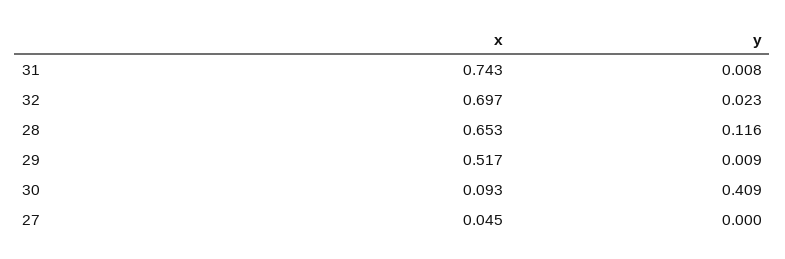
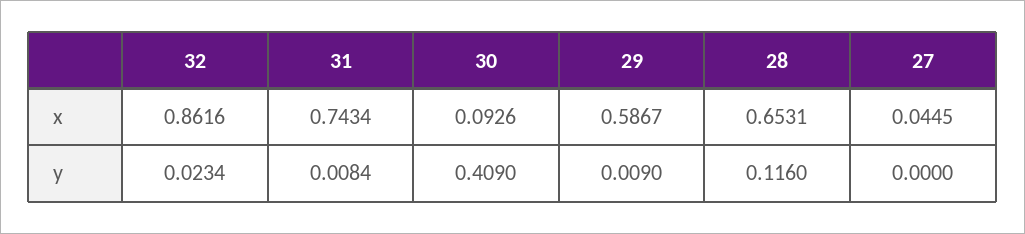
  {
    "x": {
      "31": 0.7434,
-     "32": 0.697,
+     "32": 0.8616,
      "28": 0.6531,
-     "29": 0.517,
+     "29": 0.5867,
      "30": 0.0926,
      "27": 0.0445
    },
    "y": {
      "31": 0.0084,
      "32": 0.0234,
      "28": 0.116,
      "29": 0.009,
      "30": 0.409,
      "27": 0
    }
  }

